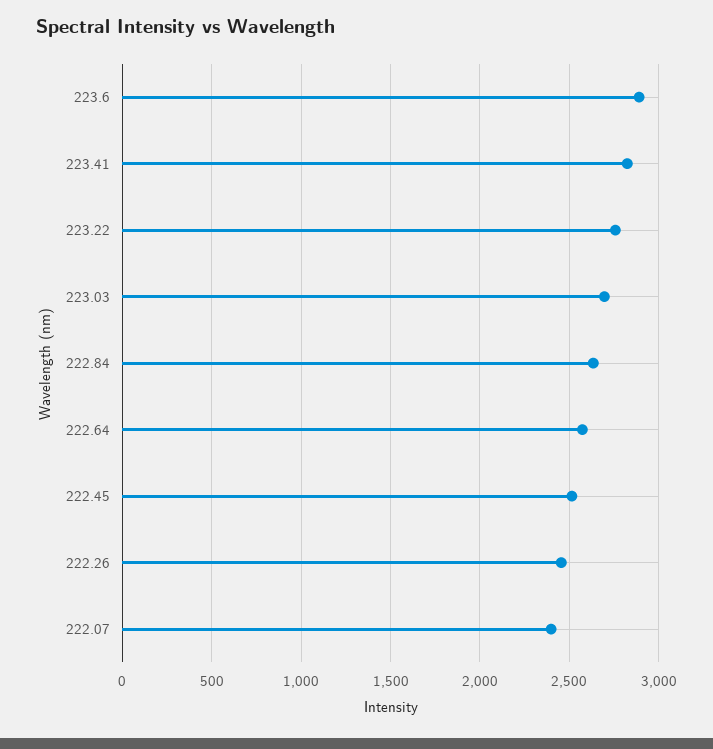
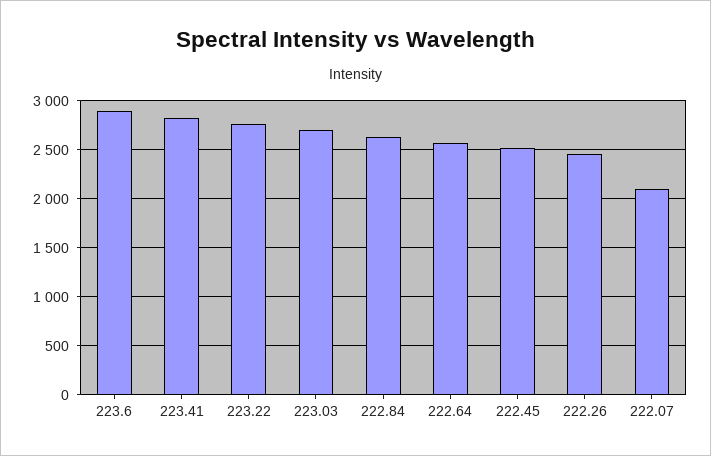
  {
    "223.6": 2900,
    "223.41": 2800,
    "223.22": 2750,
    "223.03": 2700,
    "222.84": 2650,
    "222.64": 2550,
    "222.45": 2500,
    "222.26": 2450,
-   "222.07": 2400
+   "222.07": 2100
  }

